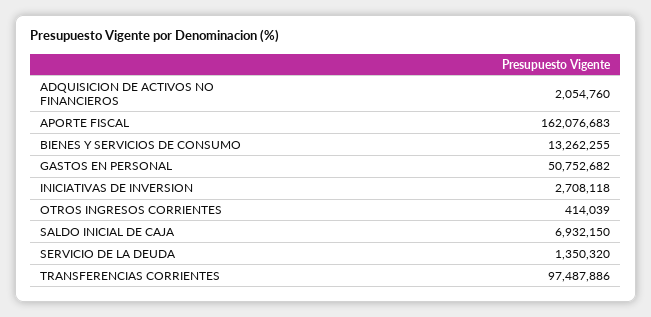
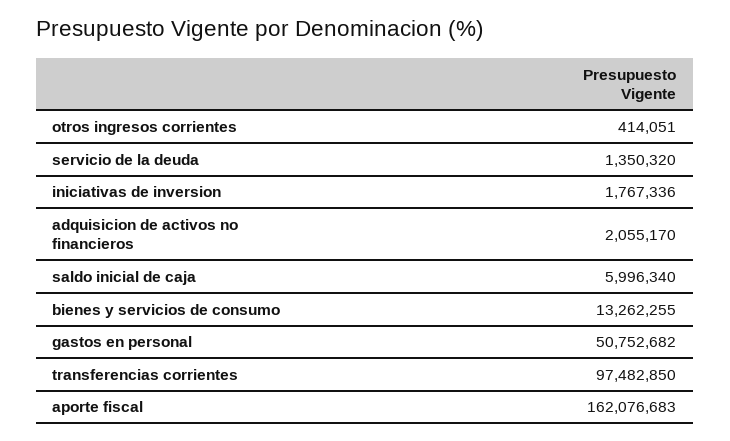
  {
-   "ADQUISICION DE ACTIVOS NO FINANCIEROS": 2054760,
+   "ADQUISICION DE ACTIVOS NO FINANCIEROS": 2055170,
    "APORTE FISCAL": 162076683,
    "BIENES Y SERVICIOS DE CONSUMO": 13262255,
    "GASTOS EN PERSONAL": 50752682,
-   "INICIATIVAS DE INVERSION": 2708118,
+   "INICIATIVAS DE INVERSION": 1767336,
-   "OTROS INGRESOS CORRIENTES": 414039,
+   "OTROS INGRESOS CORRIENTES": 414051,
-   "SALDO INICIAL DE CAJA": 6932150,
+   "SALDO INICIAL DE CAJA": 5996340,
    "SERVICIO DE LA DEUDA": 1350320,
-   "TRANSFERENCIAS CORRIENTES": 97487886
+   "TRANSFERENCIAS CORRIENTES": 97482850
  }

